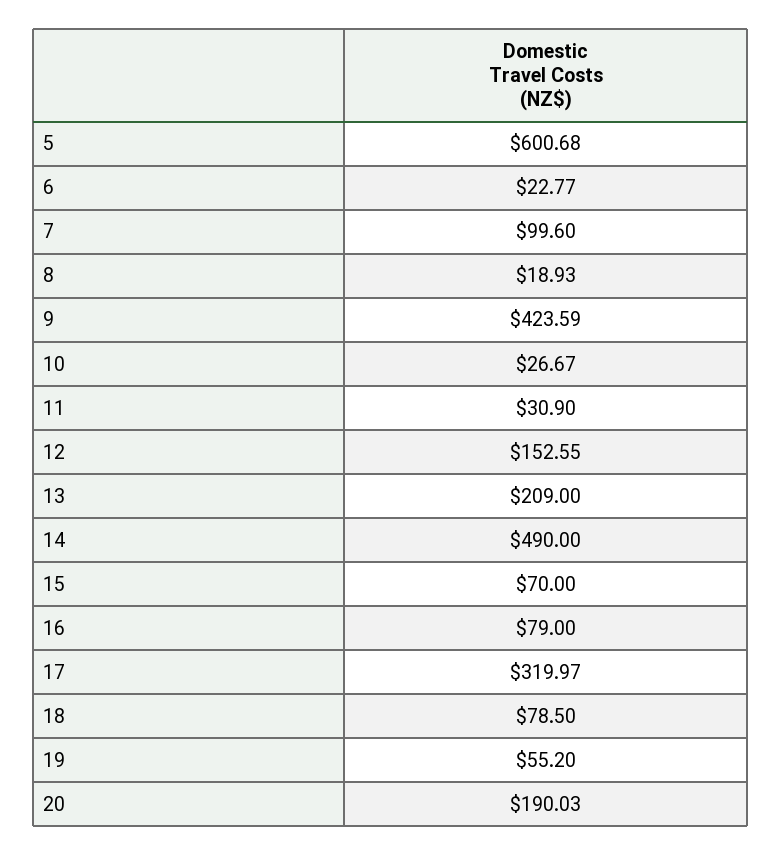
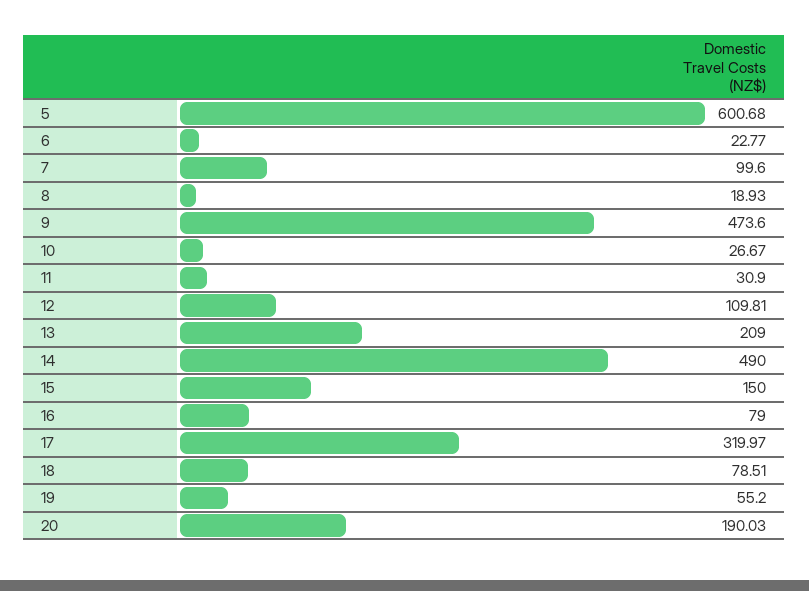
  {
    "5": 600.68,
    "6": 22.77,
    "7": 99.6,
    "8": 18.93,
-   "9": 423.59,
+   "9": 473.6,
    "10": 26.67,
    "11": 30.9,
-   "12": 152.55,
+   "12": 109.81,
    "13": 209,
    "14": 490,
-   "15": 70,
+   "15": 150,
    "16": 79,
    "17": 319.97,
-   "18": 78.5,
+   "18": 78.51,
    "19": 55.2,
    "20": 190.03
  }

